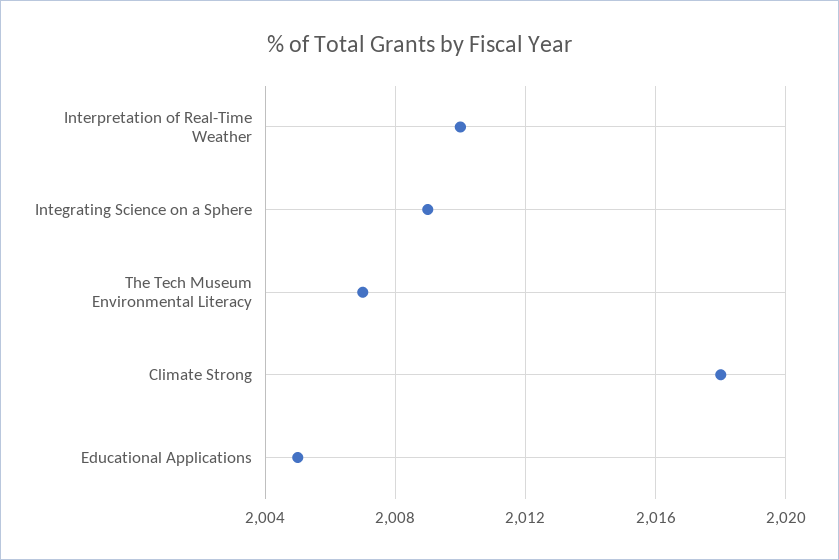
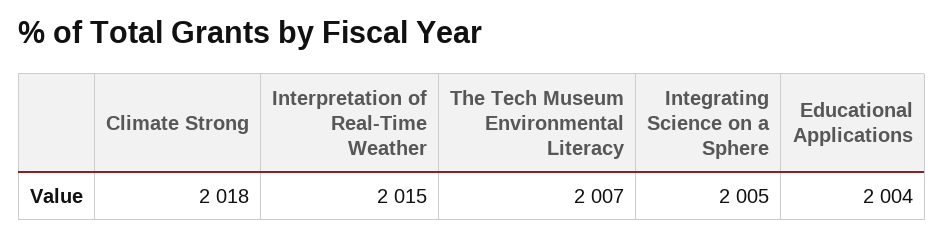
  {
-   "Interpretation of Real-Time Weather": 2010,
+   "Interpretation of Real-Time Weather": 2015,
-   "Integrating Science on a Sphere": 2009,
+   "Integrating Science on a Sphere": 2005,
    "The Tech Museum Environmental Literacy": 2007,
    "Climate Strong": 2018,
-   "Educational Applications": 2005
+   "Educational Applications": 2004
  }

